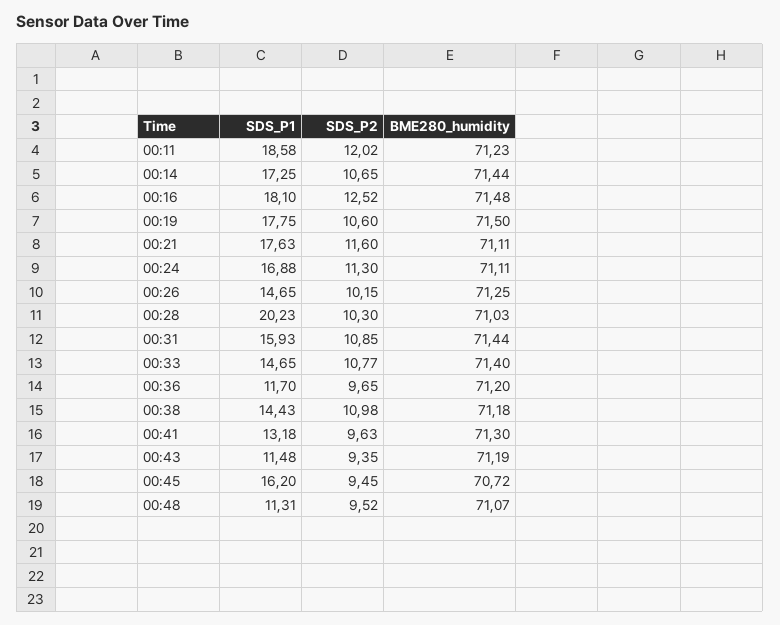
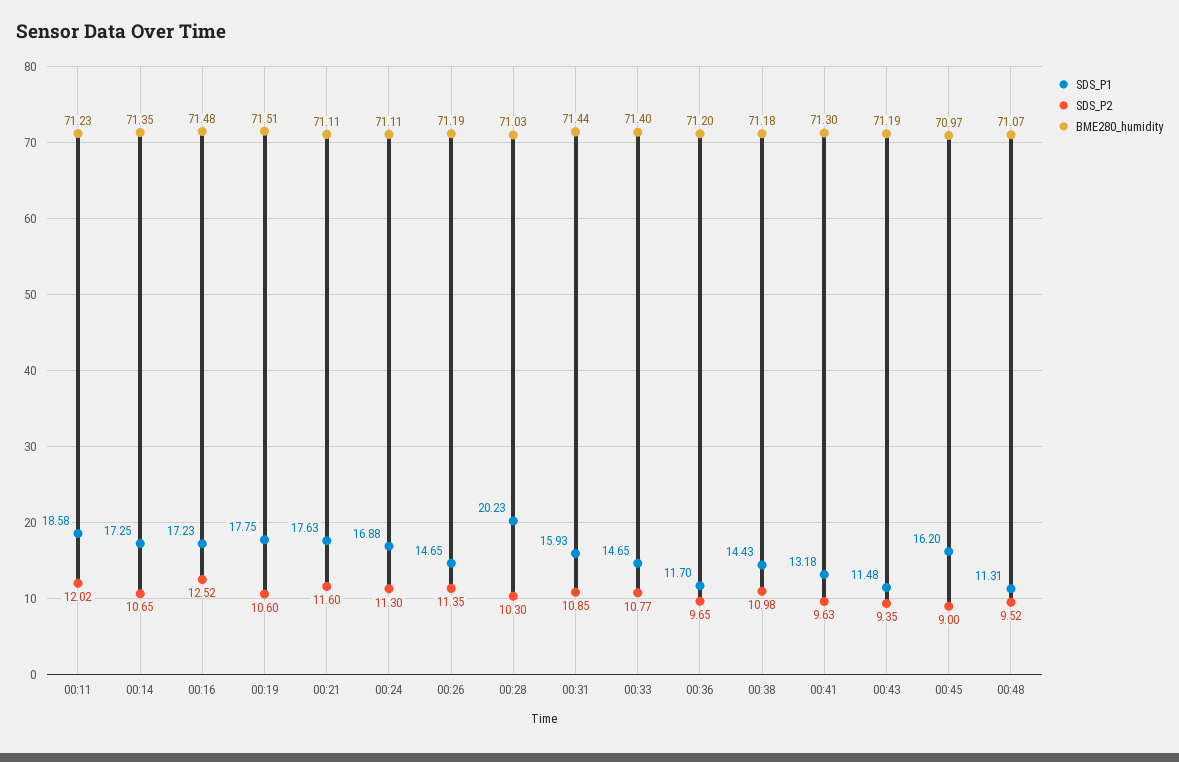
  {
    "SDS_P1": {
      "00:11": 18.58,
      "00:14": 17.25,
-     "00:16": 18.1,
+     "00:16": 17.23,
      "00:19": 17.75,
      "00:21": 17.63,
      "00:24": 16.88,
      "00:26": 14.65,
      "00:28": 20.23,
      "00:31": 15.93,
      "00:33": 14.65,
      "00:36": 11.7,
      "00:38": 14.43,
      "00:41": 13.18,
      "00:43": 11.48,
      "00:45": 16.2,
      "00:48": 11.31
    },
    "SDS_P2": {
      "00:11": 12.02,
      "00:14": 10.65,
      "00:16": 12.52,
      "00:19": 10.6,
      "00:21": 11.6,
      "00:24": 11.3,
-     "00:26": 10.15,
+     "00:26": 11.35,
      "00:28": 10.3,
      "00:31": 10.85,
      "00:33": 10.77,
      "00:36": 9.65,
      "00:38": 10.98,
      "00:41": 9.63,
      "00:43": 9.35,
-     "00:45": 9.45,
+     "00:45": 9,
      "00:48": 9.52
    },
    "BME280_humidity": {
      "00:11": 71.23,
-     "00:14": 71.44,
+     "00:14": 71.35,
      "00:16": 71.48,
-     "00:19": 71.5,
+     "00:19": 71.51,
      "00:21": 71.11,
      "00:24": 71.11,
-     "00:26": 71.25,
+     "00:26": 71.19,
      "00:28": 71.03,
      "00:31": 71.44,
      "00:33": 71.4,
      "00:36": 71.2,
      "00:38": 71.18,
      "00:41": 71.3,
      "00:43": 71.19,
-     "00:45": 70.72,
+     "00:45": 70.97,
      "00:48": 71.07
    }
  }

